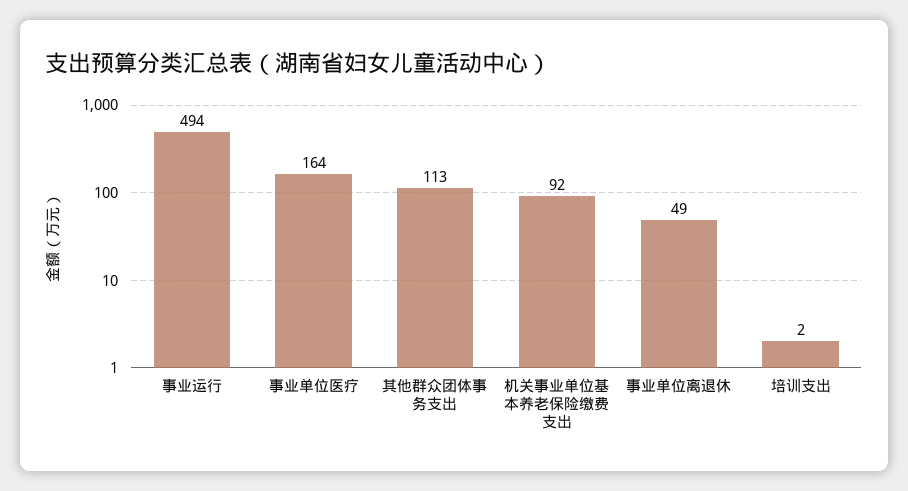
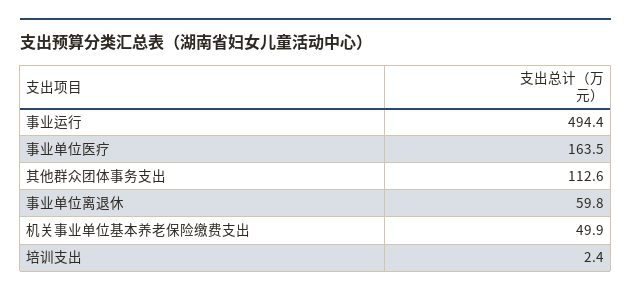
  {
    "事业运行": 494.4,
    "事业单位医疗": 163.5,
    "其他群众团体事务支出": 112.6,
-   "机关事业单位基本养老保险缴费支出": 92,
+   "机关事业单位基本养老保险缴费支出": 49.9,
-   "事业单位离退休": 49,
+   "事业单位离退休": 59.8,
    "培训支出": 2.4
  }

